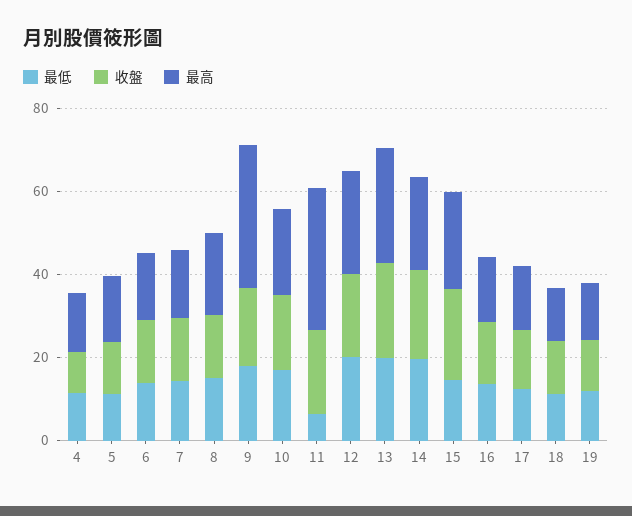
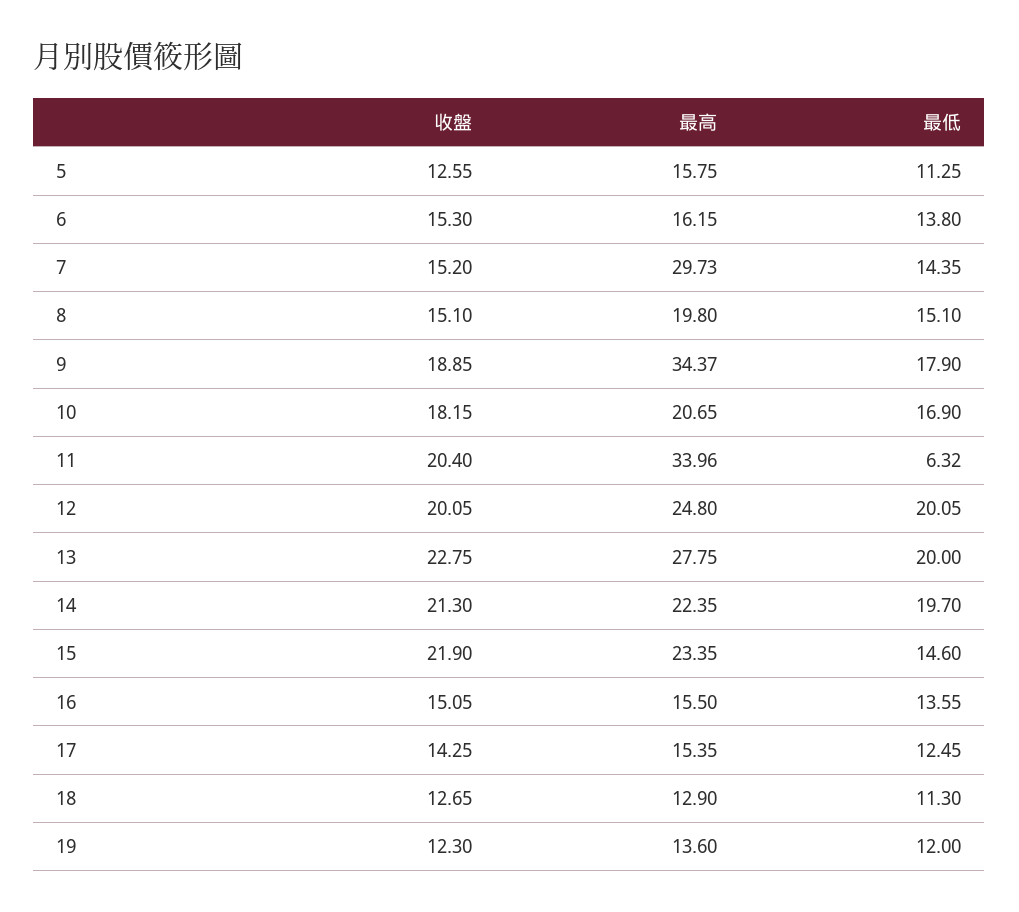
  {
    "最低": {
-     "4": 10,
      "5": 11.25,
      "6": 13.8,
      "7": 14.35,
      "8": 15.1,
      "9": 17.9,
      "10": 16.9,
      "11": 6.32,
      "12": 20.05,
      "13": 20,
      "14": 19.7,
      "15": 14.6,
      "16": 13.55,
      "17": 12.45,
      "18": 11.3,
      "19": 12
    },
    "收盤": {
-     "4": 10,
      "5": 12.55,
      "6": 15.3,
      "7": 15.2,
      "8": 15.1,
      "9": 18.85,
      "10": 18.15,
      "11": 20.4,
      "12": 20.05,
      "13": 22.75,
      "14": 21.3,
      "15": 21.9,
      "16": 15.05,
      "17": 14.25,
      "18": 12.65,
      "19": 12.3
    },
    "最高": {
-     "4": 15,
      "5": 15.75,
      "6": 16.15,
-     "7": 15,
+     "7": 29.73,
      "8": 19.8,
      "9": 34.37,
      "10": 20.65,
      "11": 33.96,
      "12": 24.8,
      "13": 27.75,
      "14": 22.35,
      "15": 23.35,
      "16": 15.5,
      "17": 15.35,
      "18": 12.9,
      "19": 13.6
    }
  }

